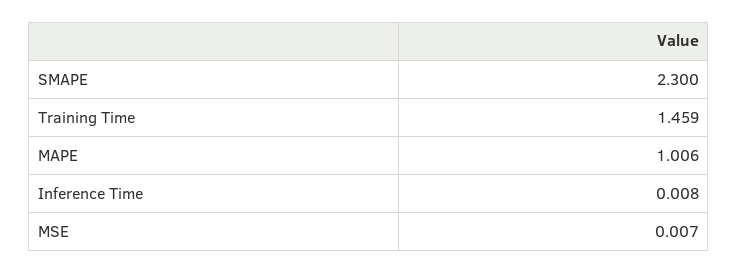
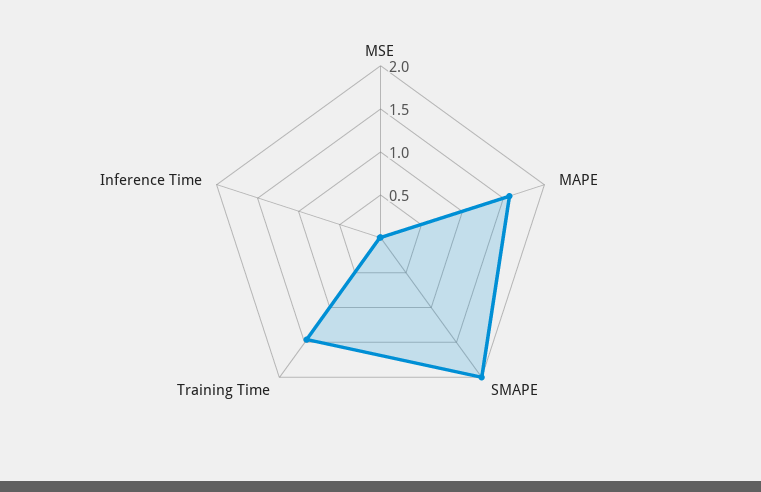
  {
-   "SMAPE": 2.3,
+   "SMAPE": 2,
    "Training Time": 1.459,
-   "MAPE": 1.006,
+   "MAPE": 1.6,
    "Inference Time": 0.008,
    "MSE": 0.007
  }

